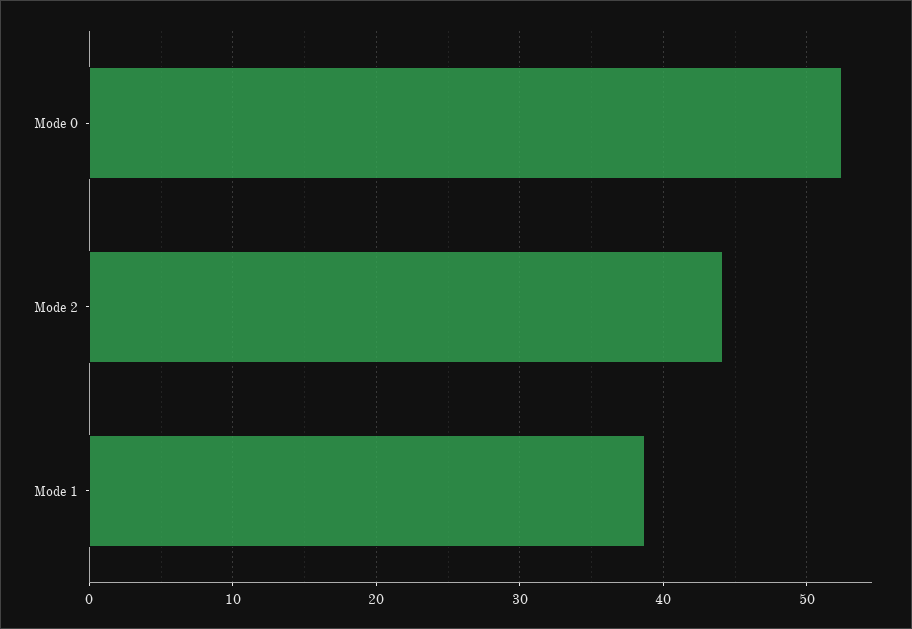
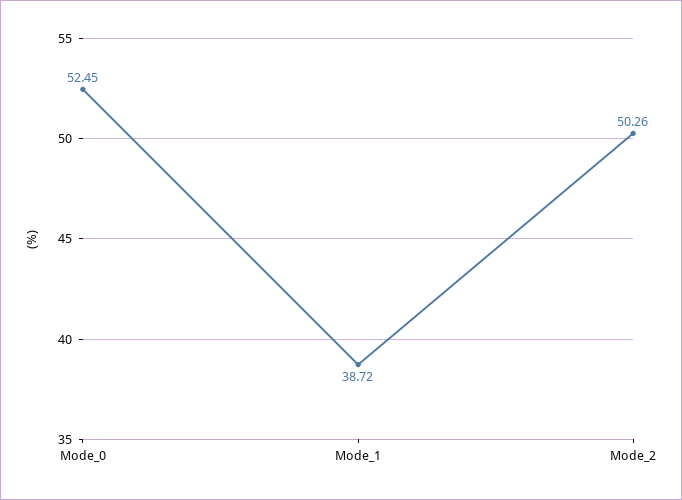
  {
    "Mode 0": 52.45,
-   "Mode 2": 44,
+   "Mode 2": 50.26,
    "Mode 1": 38.72
  }

